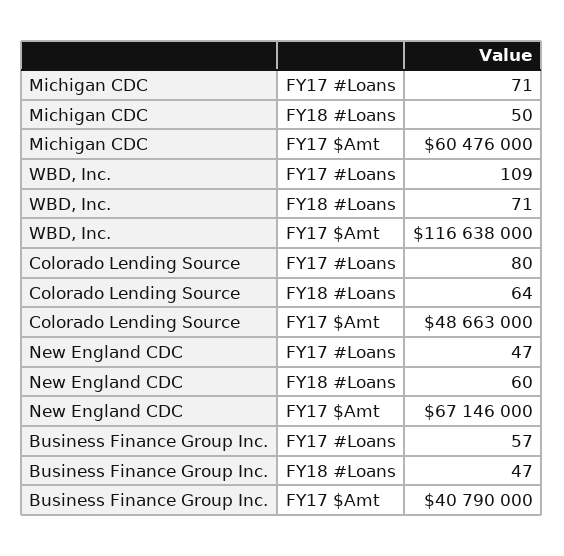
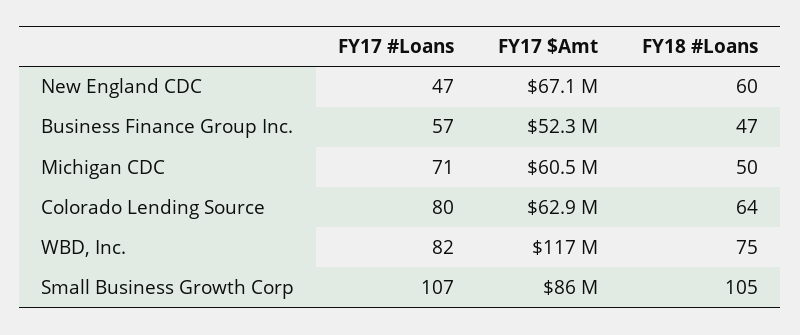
  {
    "Michigan CDC": {
      "FY17 #Loans": 71,
      "FY18 #Loans": 50,
      "FY17 $Amt": 60476000
    },
    "WBD, Inc.": {
-     "FY17 #Loans": 109,
+     "FY17 #Loans": 82,
-     "FY18 #Loans": 71,
+     "FY18 #Loans": 75,
      "FY17 $Amt": 116638000
    },
    "Colorado Lending Source": {
      "FY17 #Loans": 80,
      "FY18 #Loans": 64,
-     "FY17 $Amt": 48663000
+     "FY17 $Amt": 62900000
    },
    "New England CDC": {
      "FY17 #Loans": 47,
      "FY18 #Loans": 60,
      "FY17 $Amt": 67146000
    },
    "Business Finance Group Inc.": {
      "FY17 #Loans": 57,
      "FY18 #Loans": 47,
-     "FY17 $Amt": 40790000
+     "FY17 $Amt": 52300000
-   }
+   },
+   "Small Business Growth Corp": {
+     "FY17 #Loans": 107,
+     "FY17 $Amt": 86000000,
+     "FY18 #Loans": 105
+   }
  }

